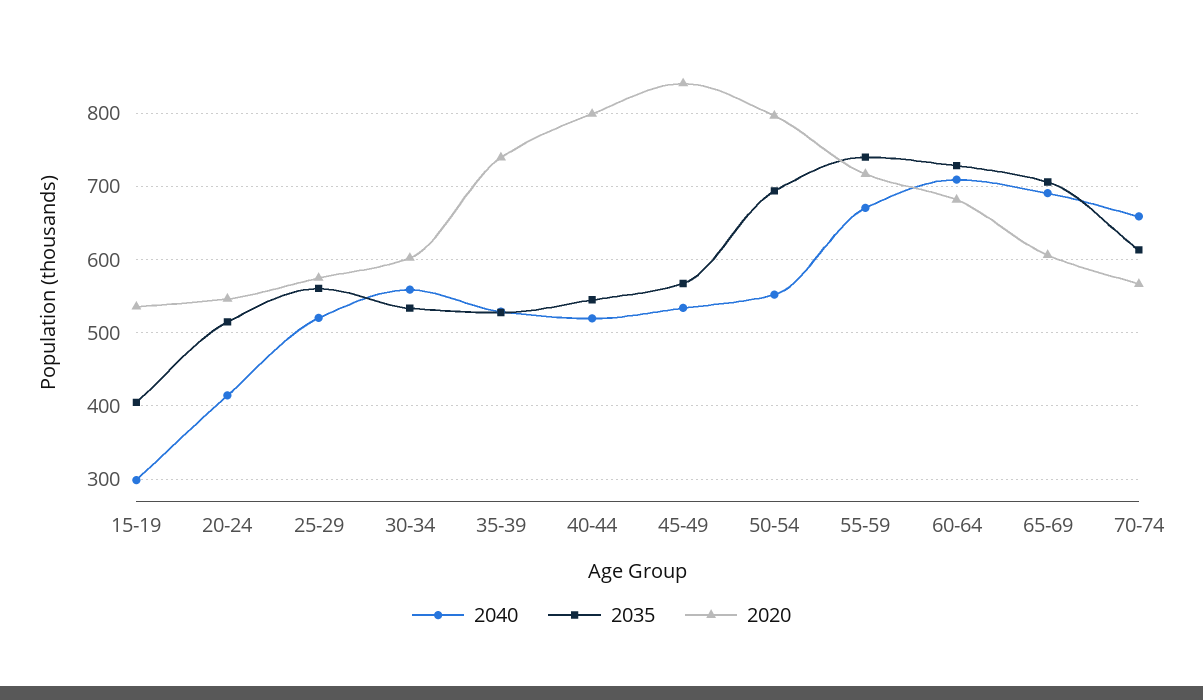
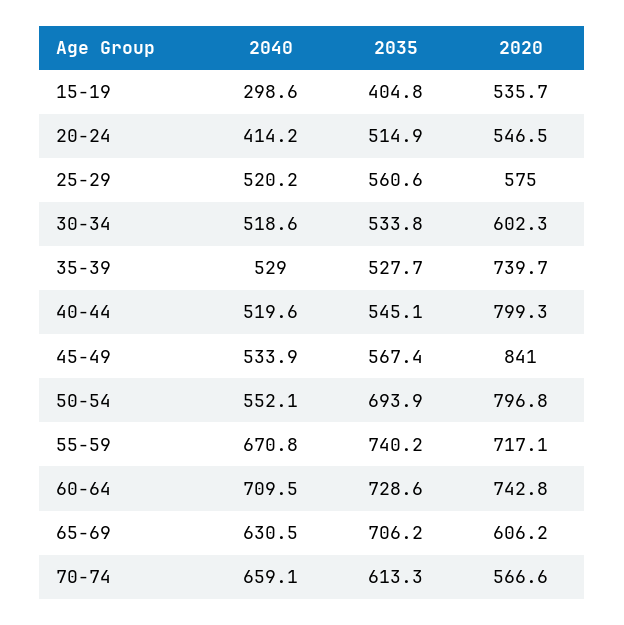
  {
    "2040": {
      "15-19": 298.6,
      "20-24": 414.2,
      "25-29": 520.2,
-     "30-34": 560,
+     "30-34": 518.6,
      "35-39": 529,
      "40-44": 519.6,
      "45-49": 533.9,
      "50-54": 552.1,
      "55-59": 670.8,
      "60-64": 709.5,
-     "65-69": 690,
+     "65-69": 630.5,
      "70-74": 659.1
    },
    "2035": {
      "15-19": 404.8,
      "20-24": 514.9,
      "25-29": 560.6,
      "30-34": 533.8,
      "35-39": 527.7,
      "40-44": 545.1,
      "45-49": 567.4,
      "50-54": 693.9,
      "55-59": 740.2,
      "60-64": 728.6,
      "65-69": 706.2,
      "70-74": 613.3
    },
    "2020": {
      "15-19": 535.7,
      "20-24": 546.5,
      "25-29": 575,
      "30-34": 602.3,
      "35-39": 739.7,
      "40-44": 799.3,
      "45-49": 841,
      "50-54": 796.8,
      "55-59": 717.1,
-     "60-64": 680,
+     "60-64": 742.8,
      "65-69": 606.2,
      "70-74": 566.6
    }
  }

